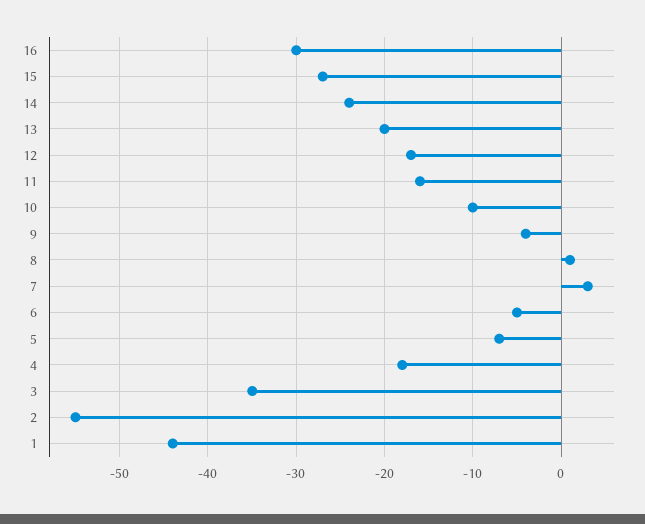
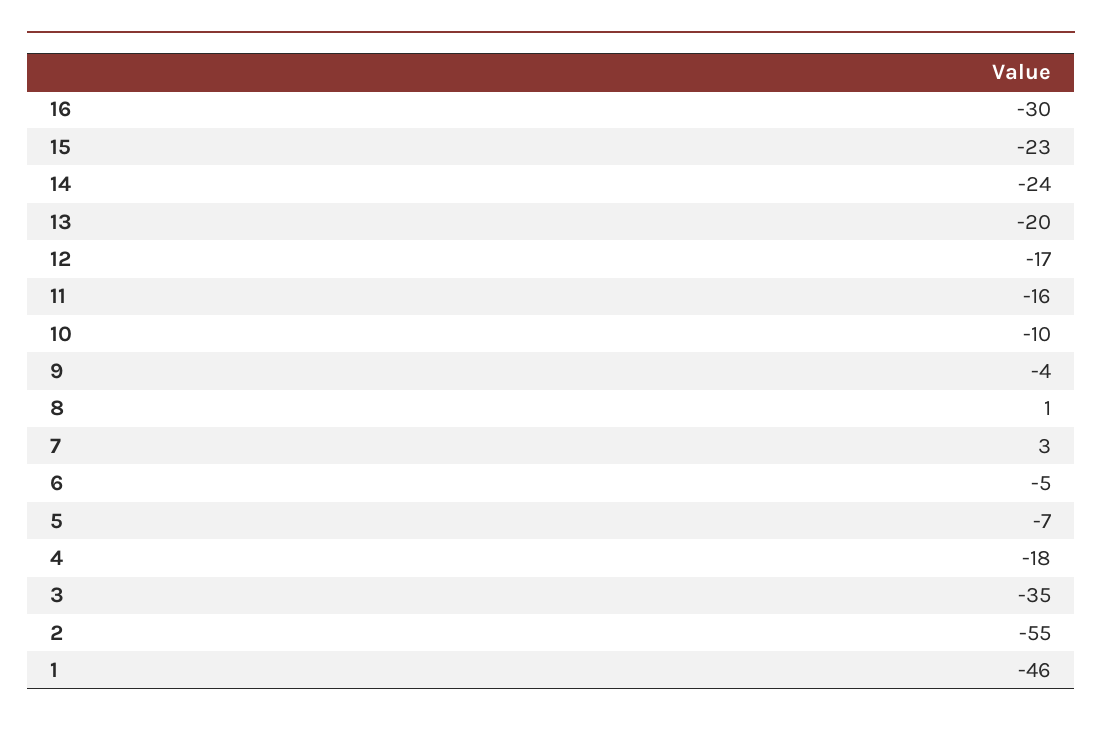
  {
    "16": -30,
-   "15": -27,
+   "15": -23,
    "14": -24,
    "13": -20,
    "12": -17,
    "11": -16,
    "10": -10,
    "9": -4,
    "8": 1,
    "7": 3,
    "6": -5,
    "5": -7,
    "4": -18,
    "3": -35,
    "2": -55,
-   "1": -44
+   "1": -46
  }

